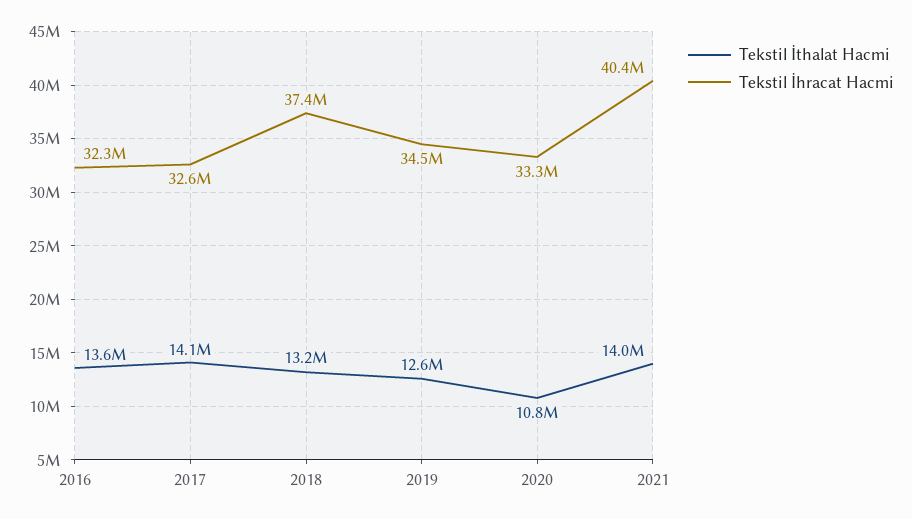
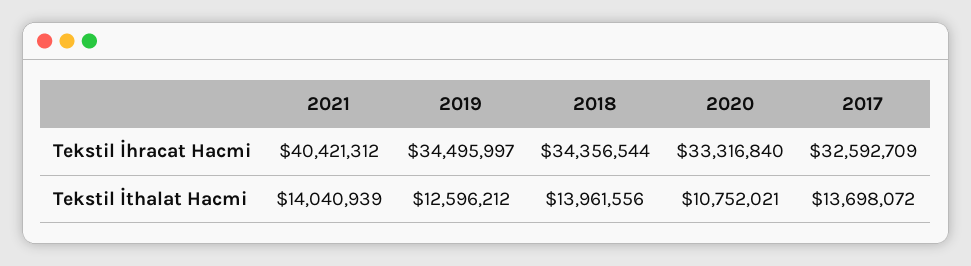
  {
    "Tekstil İthalat Hacmi": {
-     "2016": 13600000,
-     "2017": 14100000,
+     "2017": 13698072,
-     "2018": 13200000,
+     "2018": 13961556,
      "2019": 12596212,
      "2020": 10752021,
      "2021": 14040939
    },
    "Tekstil İhracat Hacmi": {
-     "2016": 32300000,
      "2017": 32592709,
-     "2018": 37400000,
+     "2018": 34356544,
      "2019": 34495997,
      "2020": 33316840,
      "2021": 40421312
    }
  }

